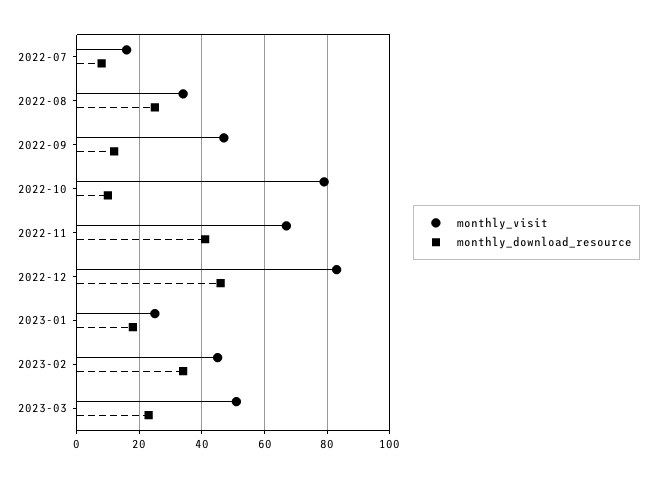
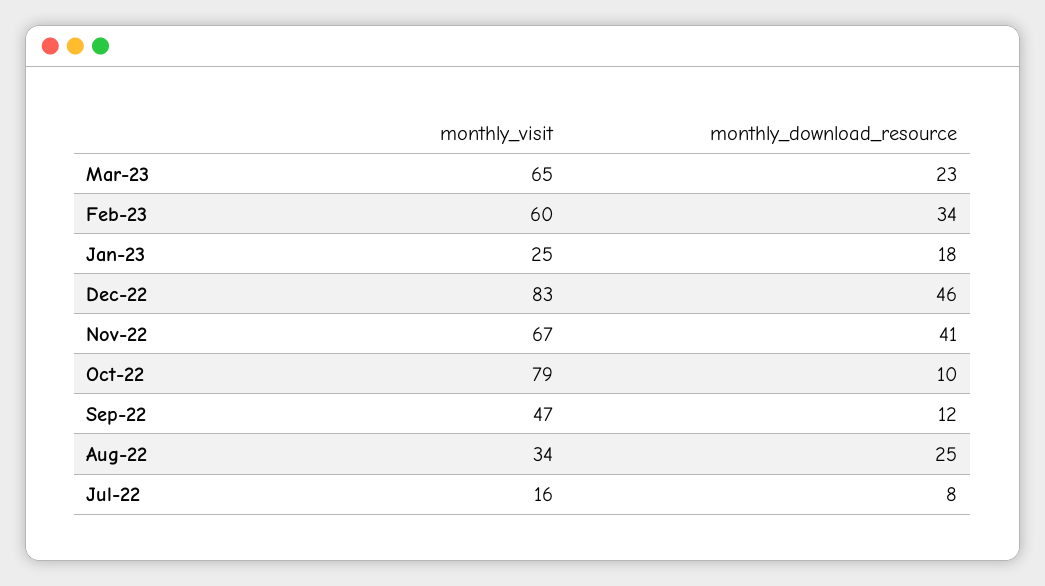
  {
    "monthly_visit": {
      "2022-07": 16,
      "2022-08": 34,
      "2022-09": 47,
      "2022-10": 79,
      "2022-11": 67,
      "2022-12": 83,
      "2023-01": 25,
-     "2023-02": 45,
+     "2023-02": 60,
-     "2023-03": 50
+     "2023-03": 65
    },
    "monthly_download_resource": {
      "2022-07": 8,
      "2022-08": 25,
      "2022-09": 12,
      "2022-10": 10,
      "2022-11": 41,
      "2022-12": 46,
      "2023-01": 18,
      "2023-02": 34,
      "2023-03": 23
    }
  }

